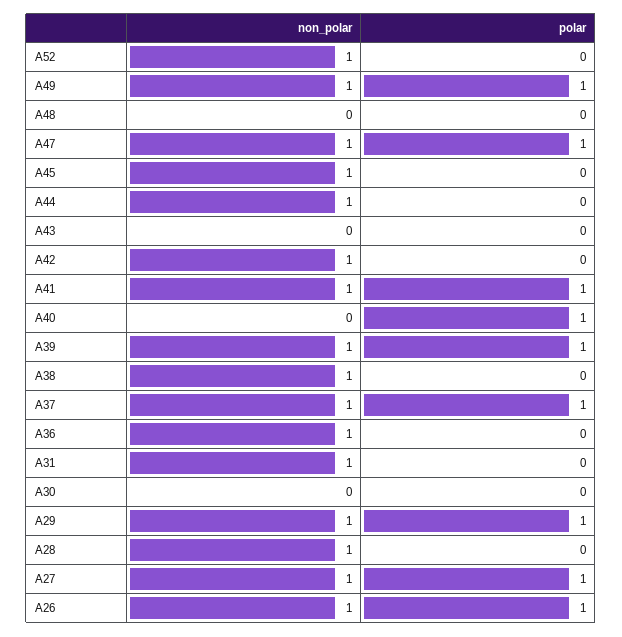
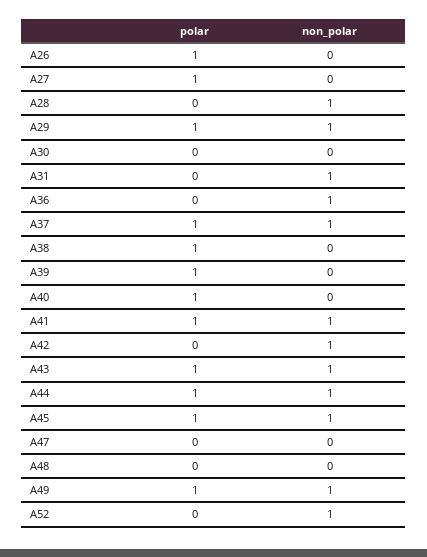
  {
    "non_polar": {
      "A52": 1,
      "A49": 1,
      "A48": 0,
-     "A47": 1,
+     "A47": 0,
      "A45": 1,
      "A44": 1,
-     "A43": 0,
+     "A43": 1,
      "A42": 1,
      "A41": 1,
      "A40": 0,
-     "A39": 1,
+     "A39": 0,
-     "A38": 1,
+     "A38": 0,
      "A37": 1,
      "A36": 1,
      "A31": 1,
      "A30": 0,
      "A29": 1,
      "A28": 1,
-     "A27": 1,
+     "A27": 0,
-     "A26": 1
+     "A26": 0
    },
    "polar": {
      "A52": 0,
      "A49": 1,
      "A48": 0,
-     "A47": 1,
+     "A47": 0,
-     "A45": 0,
+     "A45": 1,
-     "A44": 0,
+     "A44": 1,
-     "A43": 0,
+     "A43": 1,
      "A42": 0,
      "A41": 1,
      "A40": 1,
      "A39": 1,
-     "A38": 0,
+     "A38": 1,
      "A37": 1,
      "A36": 0,
      "A31": 0,
      "A30": 0,
      "A29": 1,
      "A28": 0,
      "A27": 1,
      "A26": 1
    }
  }

